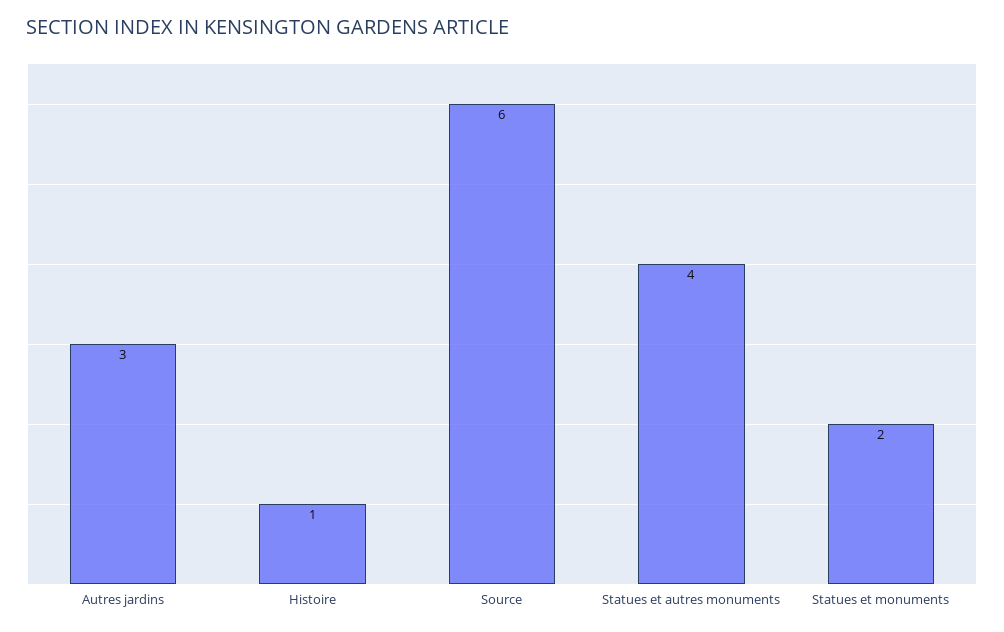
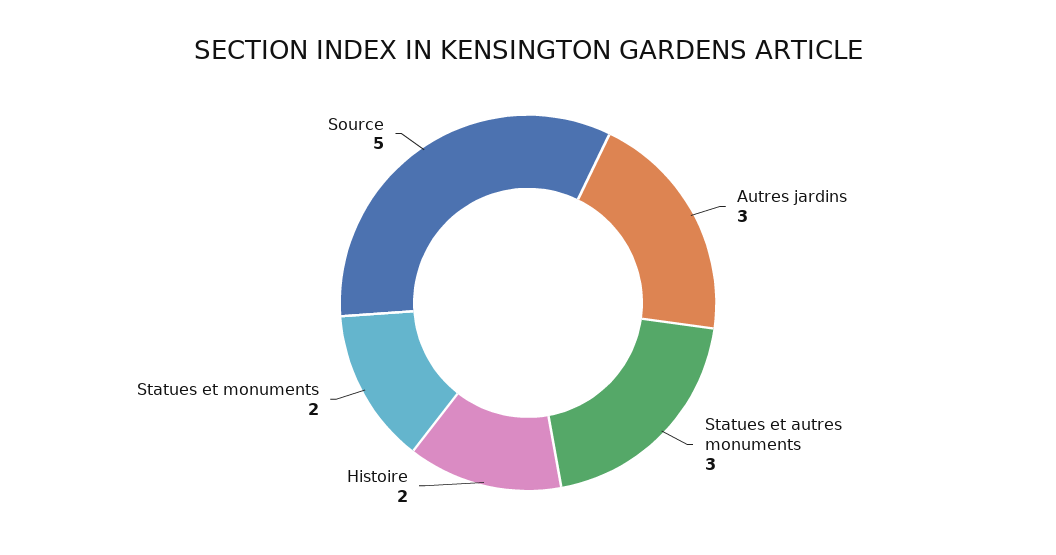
  {
    "Autres jardins": 3,
-   "Histoire": 1,
+   "Histoire": 2,
-   "Source": 6,
+   "Source": 5,
-   "Statues et autres monuments": 4,
+   "Statues et autres monuments": 3,
    "Statues et monuments": 2
  }

